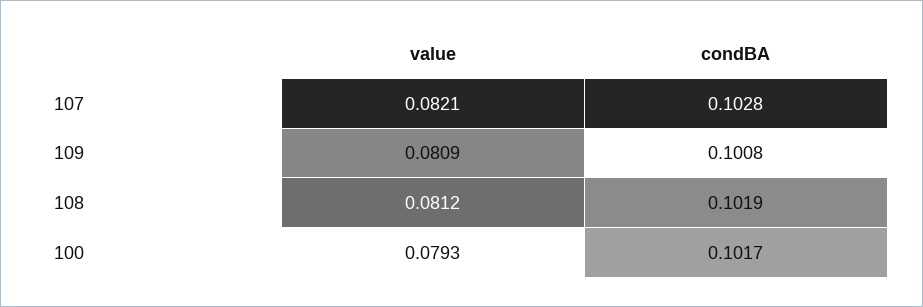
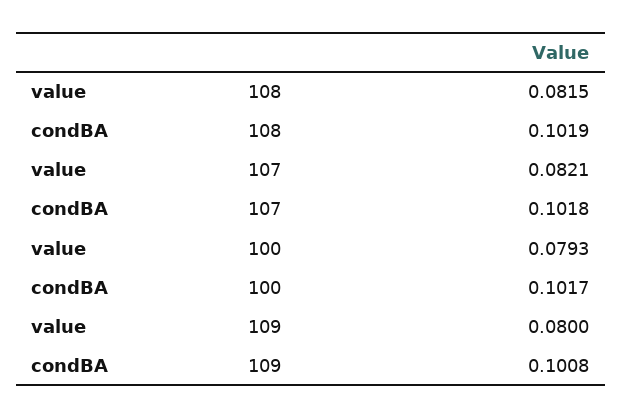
  {
    "value": {
      "107": 0.0821,
-     "109": 0.0809,
+     "109": 0.08,
-     "108": 0.0812,
+     "108": 0.0815,
      "100": 0.0793
    },
    "condBA": {
-     "107": 0.1028,
+     "107": 0.1018,
      "109": 0.1008,
      "108": 0.1019,
      "100": 0.1017
    }
  }

